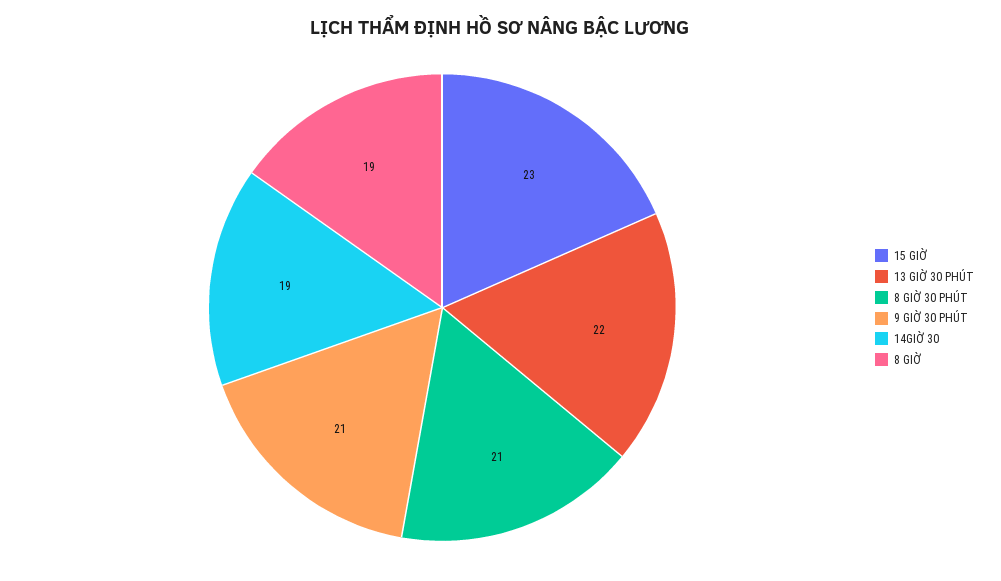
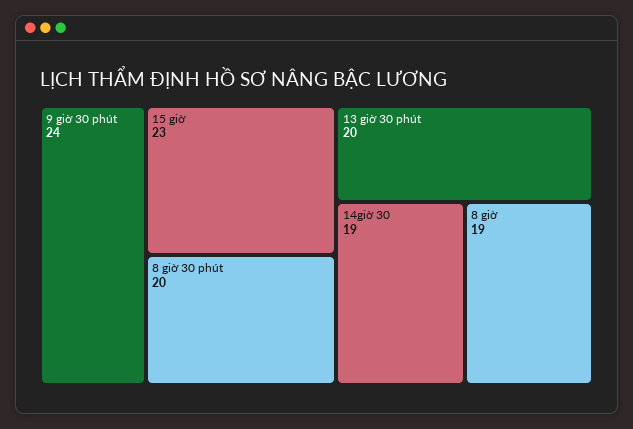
  {
    "15 GIỜ": 23,
-   "13 GIỜ 30 PHÚT": 22,
+   "13 GIỜ 30 PHÚT": 20,
-   "8 GIỜ 30 PHÚT": 21,
+   "8 GIỜ 30 PHÚT": 20,
-   "9 GIỜ 30 PHÚT": 21,
+   "9 GIỜ 30 PHÚT": 24,
    "14GIỜ 30": 19,
    "8 GIỜ": 19
  }

